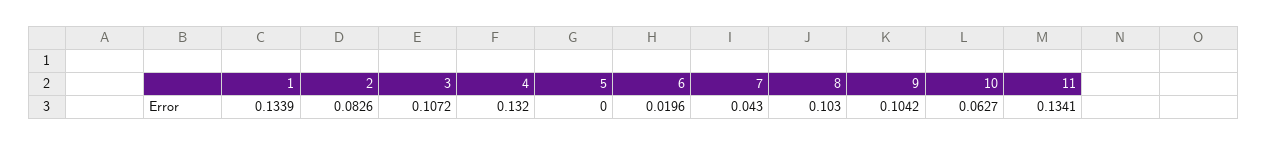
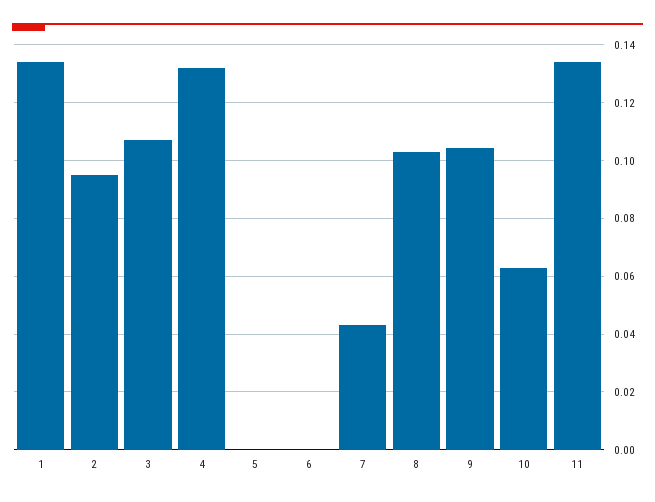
  {
    "1": 0.1339,
-   "2": 0.0826,
+   "2": 0.095,
    "3": 0.1072,
    "4": 0.132,
    "5": 0,
-   "6": 0.0196,
+   "6": 0,
    "7": 0.043,
    "8": 0.103,
    "9": 0.1042,
    "10": 0.0627,
    "11": 0.1341
  }

